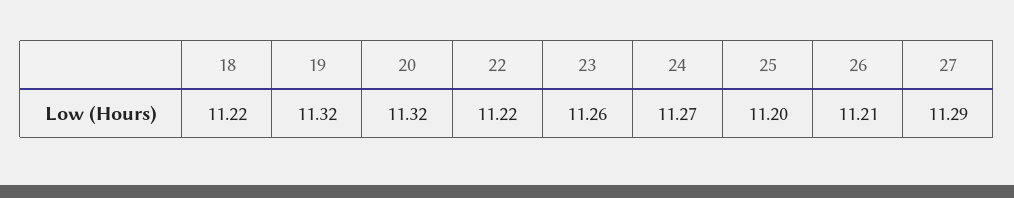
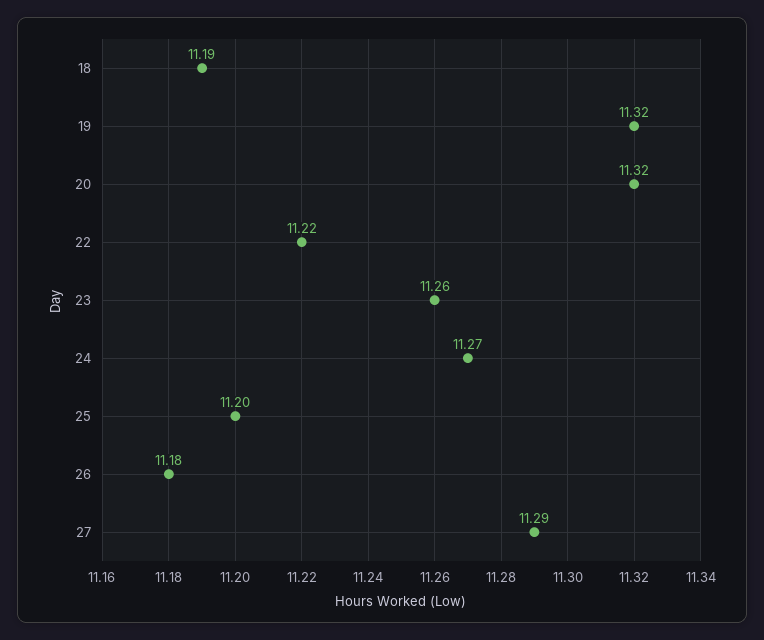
  {
-   "18": 11.22,
+   "18": 11.19,
    "19": 11.32,
    "20": 11.32,
    "22": 11.22,
    "23": 11.26,
    "24": 11.27,
    "25": 11.2,
-   "26": 11.21,
+   "26": 11.18,
    "27": 11.29
  }

